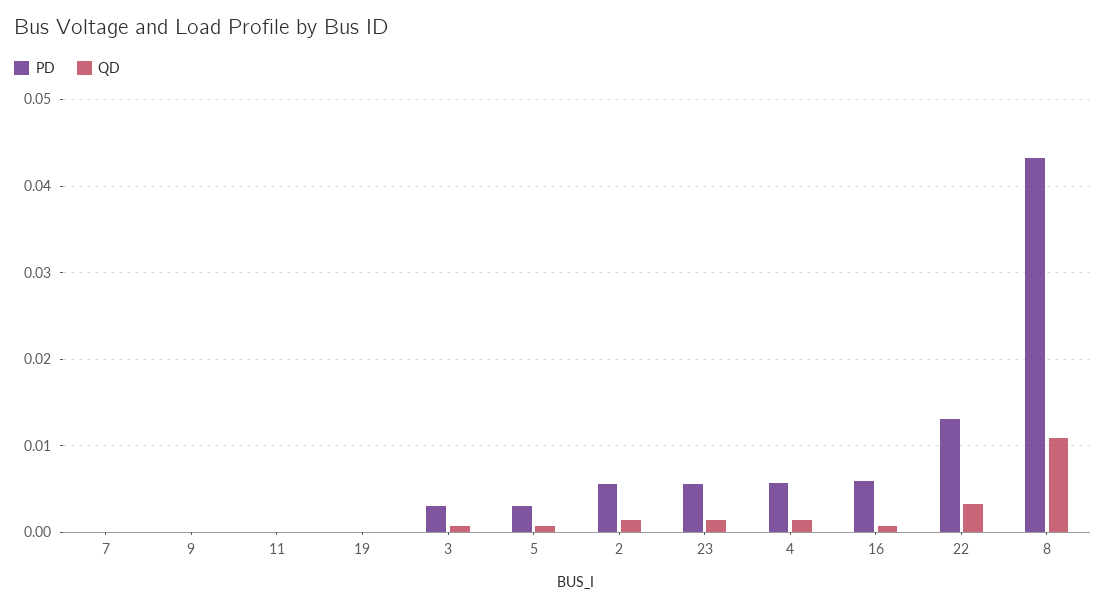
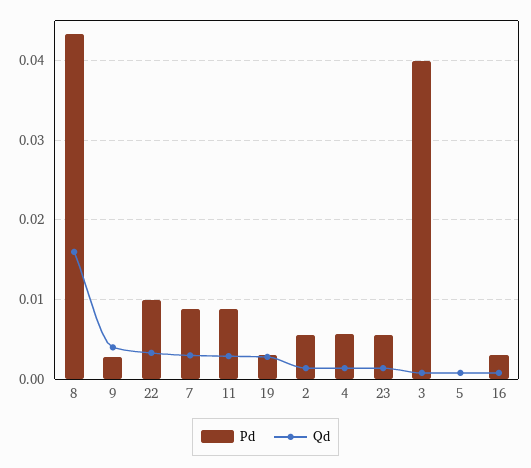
  {
    "PD": {
-     "7": 0,
+     "7": 0.009,
-     "9": 0,
+     "9": 0.003,
-     "11": 0,
+     "11": 0.009,
-     "19": 0,
+     "19": 0.003,
-     "3": 0.003,
+     "3": 0.04,
-     "5": 0.003,
+     "5": 0,
      "2": 0.006,
      "23": 0.006,
      "4": 0.006,
-     "16": 0.006,
+     "16": 0.003,
-     "22": 0.013,
+     "22": 0.01,
      "8": 0.043
    },
    "QD": {
-     "7": 0,
+     "7": 0.003,
-     "9": 0,
+     "9": 0.004,
-     "11": 0,
+     "11": 0.003,
-     "19": 0,
+     "19": 0.003,
      "3": 0.001,
      "5": 0.001,
      "2": 0.001,
      "23": 0.001,
      "4": 0.001,
      "16": 0.001,
      "22": 0.003,
-     "8": 0.011
+     "8": 0.016
    }
  }

